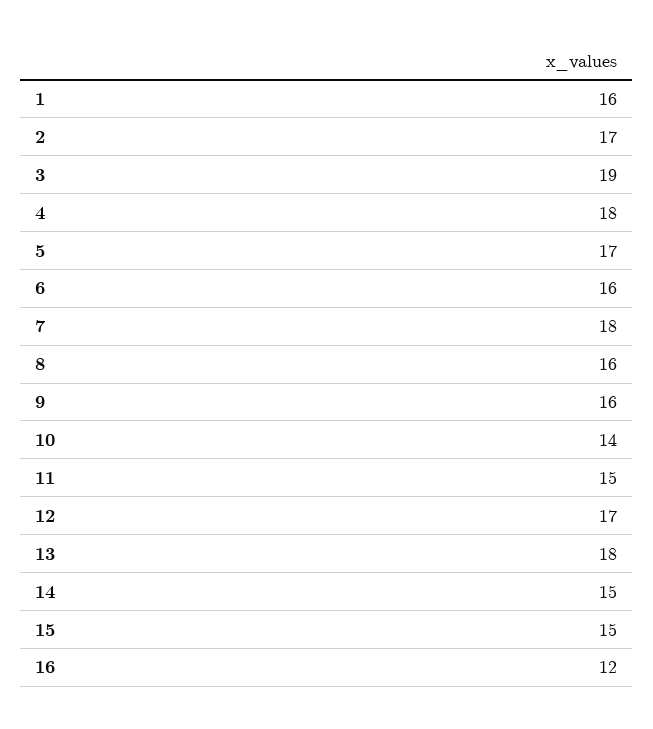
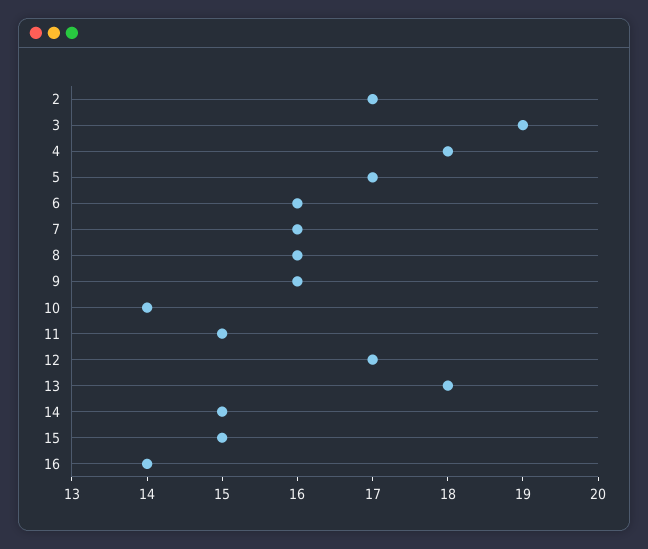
  {
-   "1": 16,
    "2": 17,
    "3": 19,
    "4": 18,
    "5": 17,
    "6": 16,
-   "7": 18,
+   "7": 16,
    "8": 16,
    "9": 16,
    "10": 14,
    "11": 15,
    "12": 17,
    "13": 18,
    "14": 15,
    "15": 15,
-   "16": 12
+   "16": 14
  }

